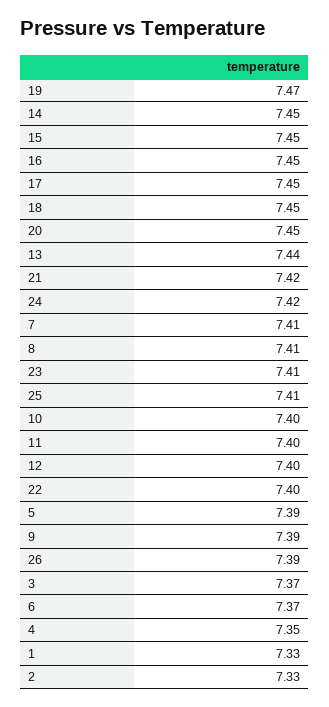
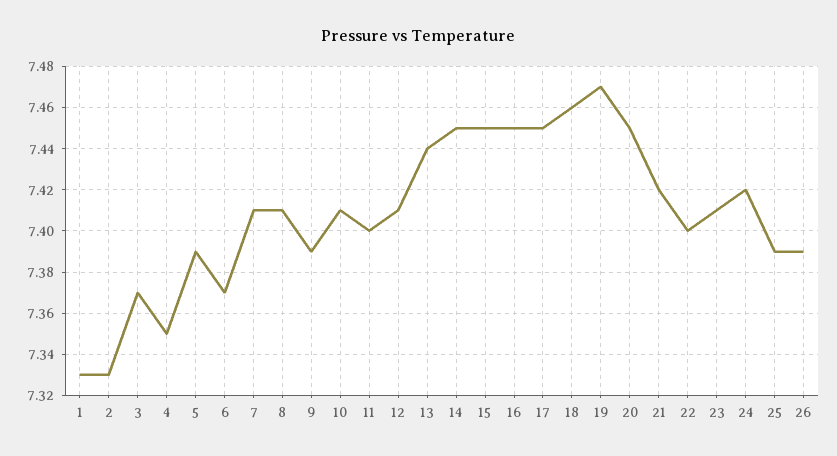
  {
    "19": 7.47,
    "14": 7.45,
    "15": 7.45,
    "16": 7.45,
    "17": 7.45,
-   "18": 7.45,
+   "18": 7.46,
    "20": 7.45,
    "13": 7.44,
    "21": 7.42,
    "24": 7.42,
    "7": 7.41,
    "8": 7.41,
    "23": 7.41,
-   "25": 7.41,
+   "25": 7.39,
-   "10": 7.4,
+   "10": 7.41,
    "11": 7.4,
-   "12": 7.4,
+   "12": 7.41,
    "22": 7.4,
    "5": 7.39,
    "9": 7.39,
    "26": 7.39,
    "3": 7.37,
    "6": 7.37,
    "4": 7.35,
    "1": 7.33,
    "2": 7.33
  }

